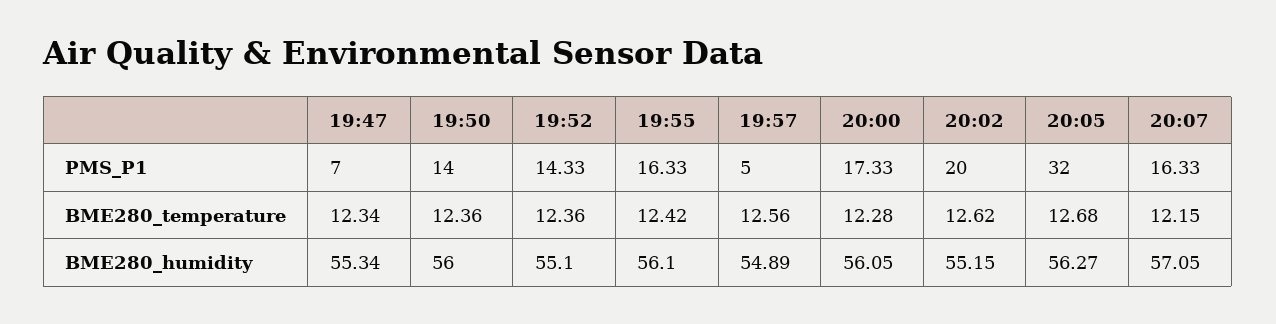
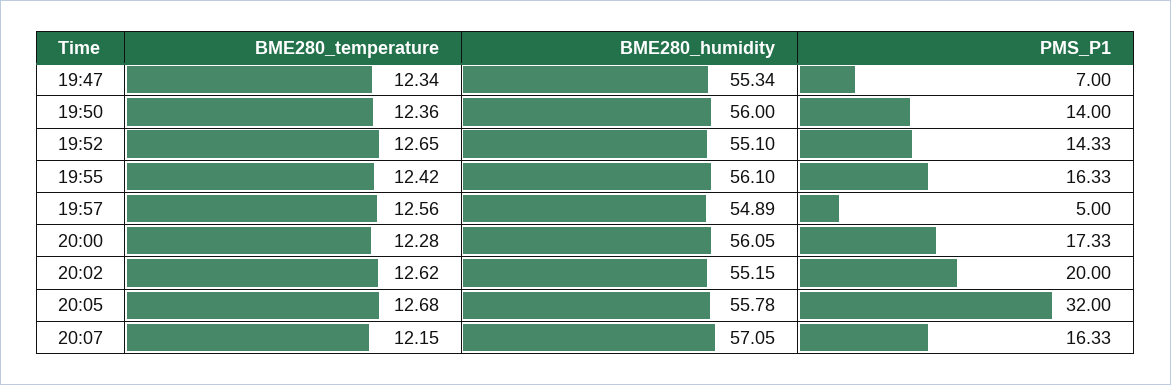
  {
    "19:47": {
      "PMS_P1": 7,
      "BME280_temperature": 12.34,
      "BME280_humidity": 55.34
    },
    "19:50": {
      "PMS_P1": 14,
      "BME280_temperature": 12.36,
      "BME280_humidity": 56
    },
    "19:52": {
      "PMS_P1": 14.33,
-     "BME280_temperature": 12.36,
+     "BME280_temperature": 12.65,
      "BME280_humidity": 55.1
    },
    "19:55": {
      "PMS_P1": 16.33,
      "BME280_temperature": 12.42,
      "BME280_humidity": 56.1
    },
    "19:57": {
      "PMS_P1": 5,
      "BME280_temperature": 12.56,
      "BME280_humidity": 54.89
    },
    "20:00": {
      "PMS_P1": 17.33,
      "BME280_temperature": 12.28,
      "BME280_humidity": 56.05
    },
    "20:02": {
      "PMS_P1": 20,
      "BME280_temperature": 12.62,
      "BME280_humidity": 55.15
    },
    "20:05": {
      "PMS_P1": 32,
      "BME280_temperature": 12.68,
-     "BME280_humidity": 56.27
+     "BME280_humidity": 55.78
    },
    "20:07": {
      "PMS_P1": 16.33,
      "BME280_temperature": 12.15,
      "BME280_humidity": 57.05
    }
  }

